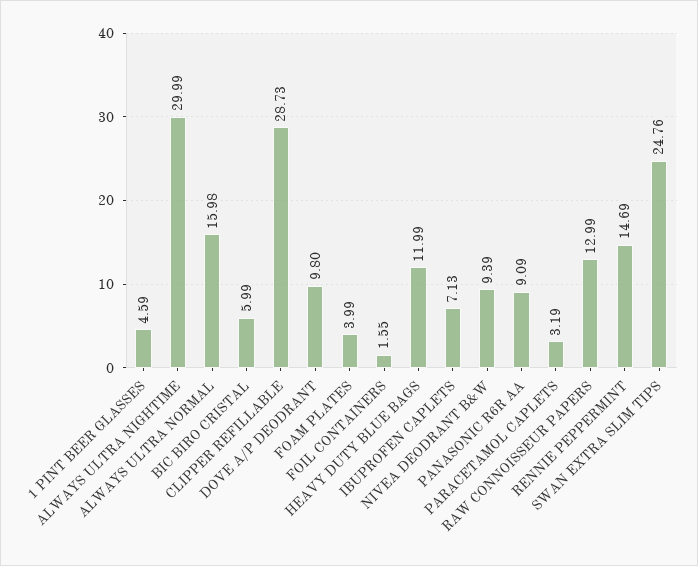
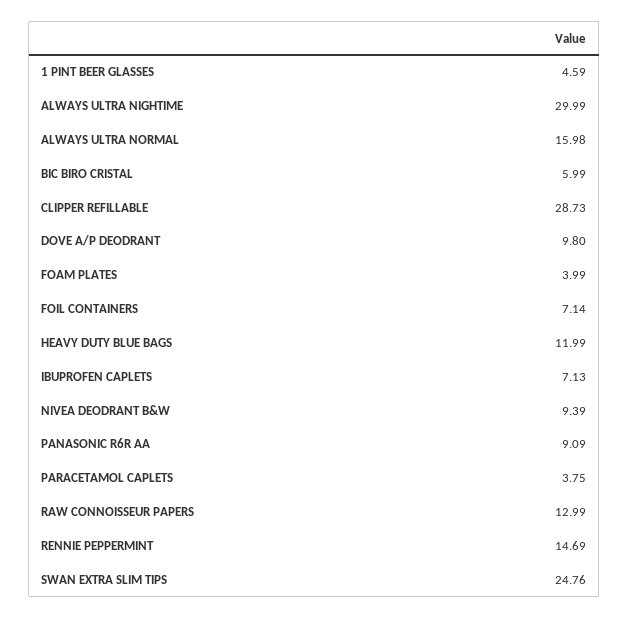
  {
    "1 PINT BEER GLASSES": 4.59,
    "ALWAYS ULTRA NIGHTIME": 29.99,
    "ALWAYS ULTRA NORMAL": 15.98,
    "BIC BIRO CRISTAL": 5.99,
    "CLIPPER REFILLABLE": 28.73,
    "DOVE A/P DEODRANT": 9.8,
    "FOAM PLATES": 3.99,
-   "FOIL CONTAINERS": 1.55,
+   "FOIL CONTAINERS": 7.14,
    "HEAVY DUTY BLUE BAGS": 11.99,
    "IBUPROFEN CAPLETS": 7.13,
    "NIVEA DEODRANT B&W": 9.39,
    "PANASONIC R6R AA": 9.09,
-   "PARACETAMOL CAPLETS": 3.19,
+   "PARACETAMOL CAPLETS": 3.75,
    "RAW CONNOISSEUR PAPERS": 12.99,
    "RENNIE PEPPERMINT": 14.69,
    "SWAN EXTRA SLIM TIPS": 24.76
  }

